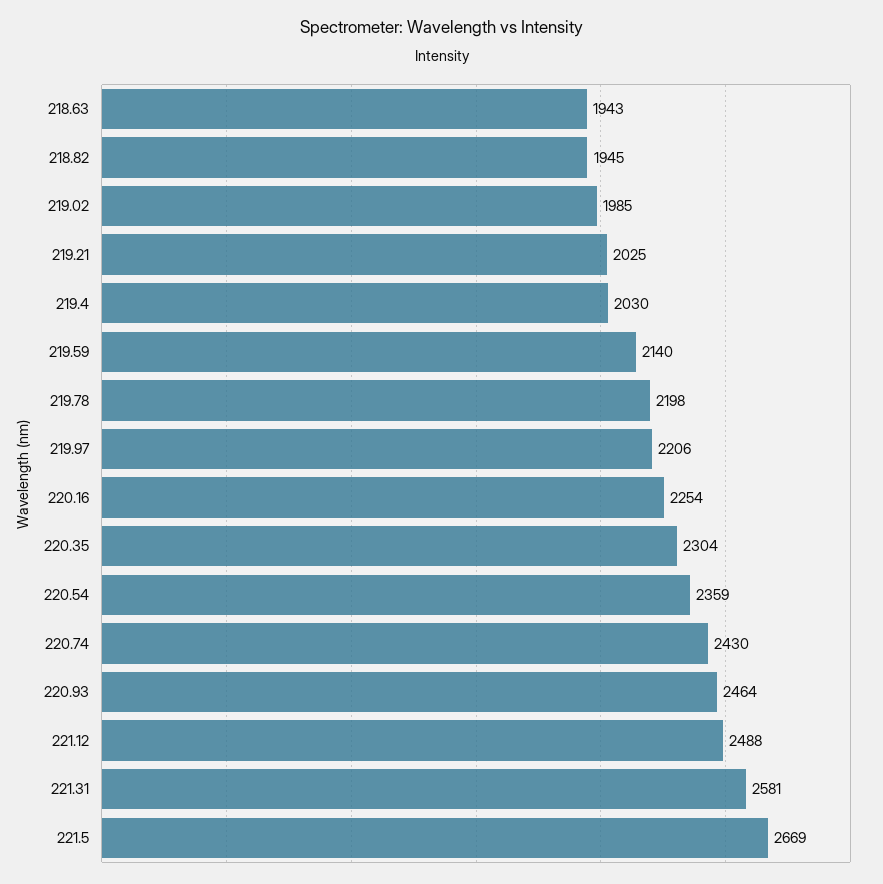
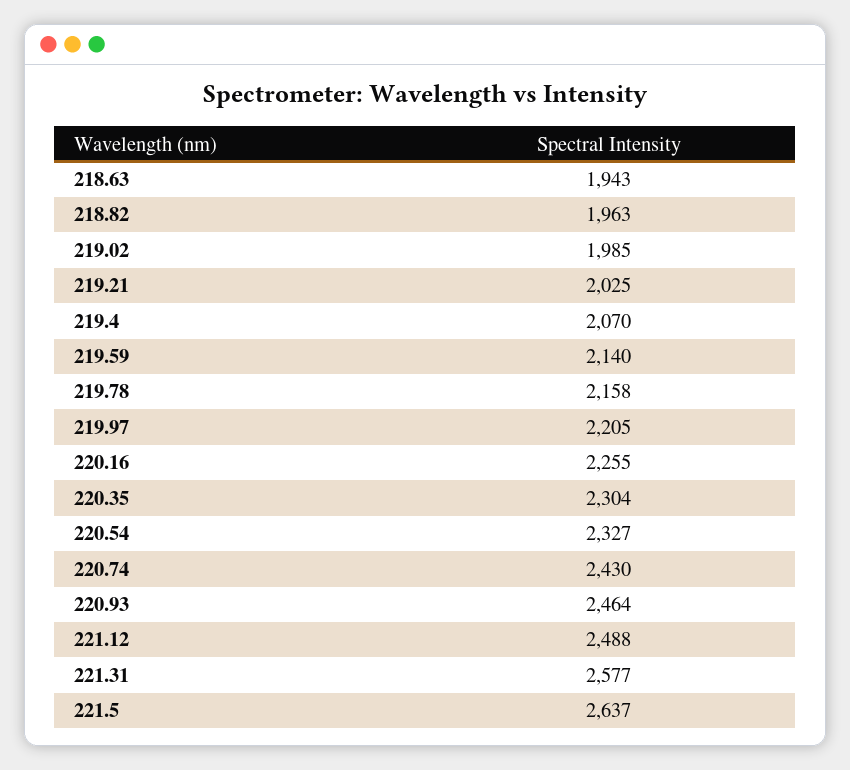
  {
    "218.63": 1943,
-   "218.82": 1945,
+   "218.82": 1963,
    "219.02": 1985,
    "219.21": 2025,
-   "219.4": 2030,
+   "219.4": 2070,
    "219.59": 2140,
-   "219.78": 2198,
+   "219.78": 2158,
-   "219.97": 2206,
+   "219.97": 2205,
-   "220.16": 2254,
+   "220.16": 2255,
    "220.35": 2304,
-   "220.54": 2359,
+   "220.54": 2327,
    "220.74": 2430,
    "220.93": 2464,
    "221.12": 2488,
-   "221.31": 2581,
+   "221.31": 2577,
-   "221.5": 2669
+   "221.5": 2637
  }

